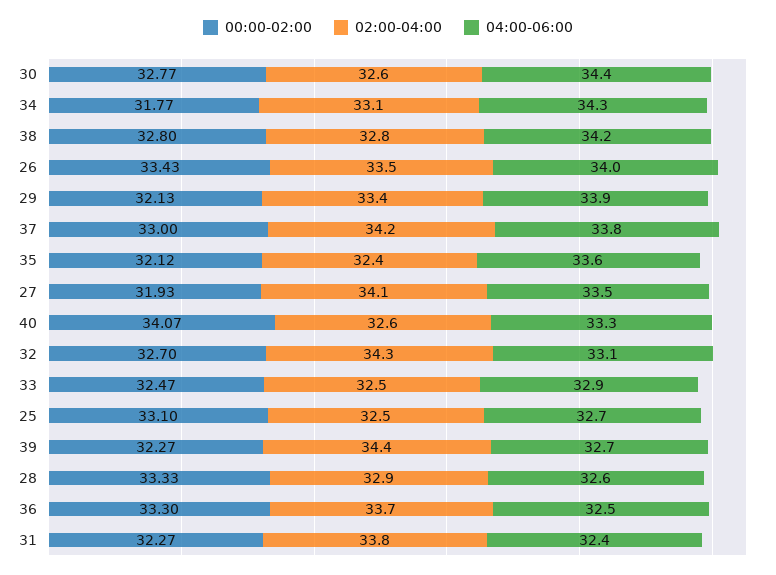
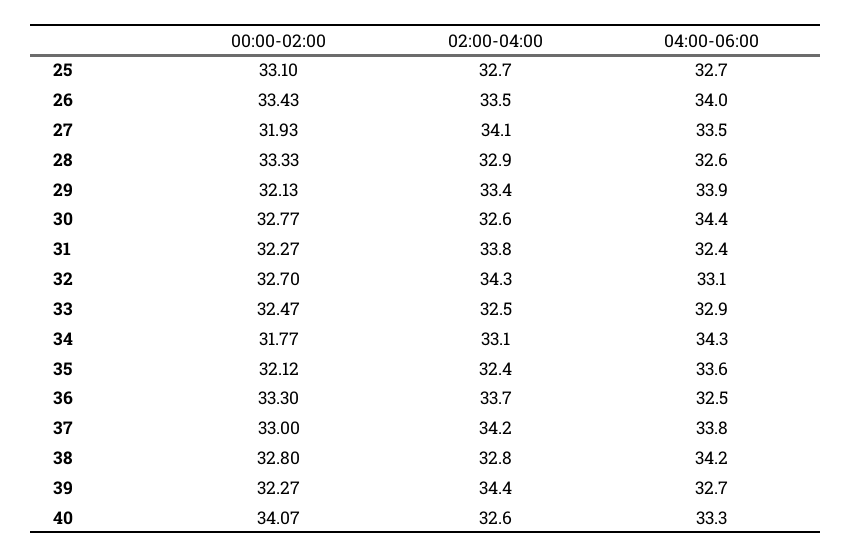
  {
    "00:00-02:00": {
      "30": 32.77,
      "34": 31.77,
      "38": 32.8,
      "26": 33.43,
      "29": 32.13,
      "37": 33,
      "35": 32.12,
      "27": 31.93,
      "40": 34.07,
      "32": 32.7,
      "33": 32.47,
      "25": 33.1,
      "39": 32.27,
      "28": 33.33,
      "36": 33.3,
      "31": 32.27
    },
    "02:00-04:00": {
      "30": 32.6,
      "34": 33.1,
      "38": 32.8,
      "26": 33.5,
      "29": 33.4,
      "37": 34.2,
      "35": 32.4,
      "27": 34.1,
      "40": 32.6,
      "32": 34.3,
      "33": 32.5,
-     "25": 32.5,
+     "25": 32.7,
      "39": 34.4,
      "28": 32.9,
      "36": 33.7,
      "31": 33.8
    },
    "04:00-06:00": {
      "30": 34.4,
      "34": 34.3,
      "38": 34.2,
      "26": 34,
      "29": 33.9,
      "37": 33.8,
      "35": 33.6,
      "27": 33.5,
      "40": 33.3,
      "32": 33.1,
      "33": 32.9,
      "25": 32.7,
      "39": 32.7,
      "28": 32.6,
      "36": 32.5,
      "31": 32.4
    }
  }

